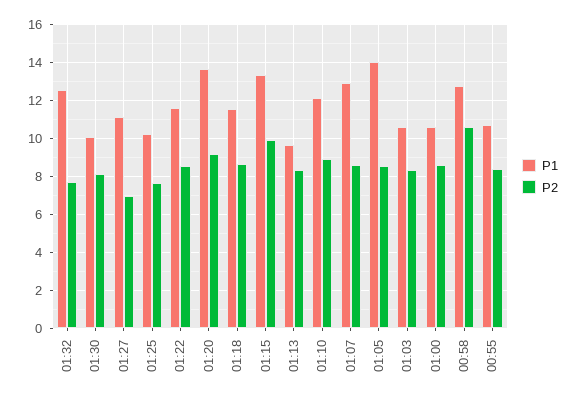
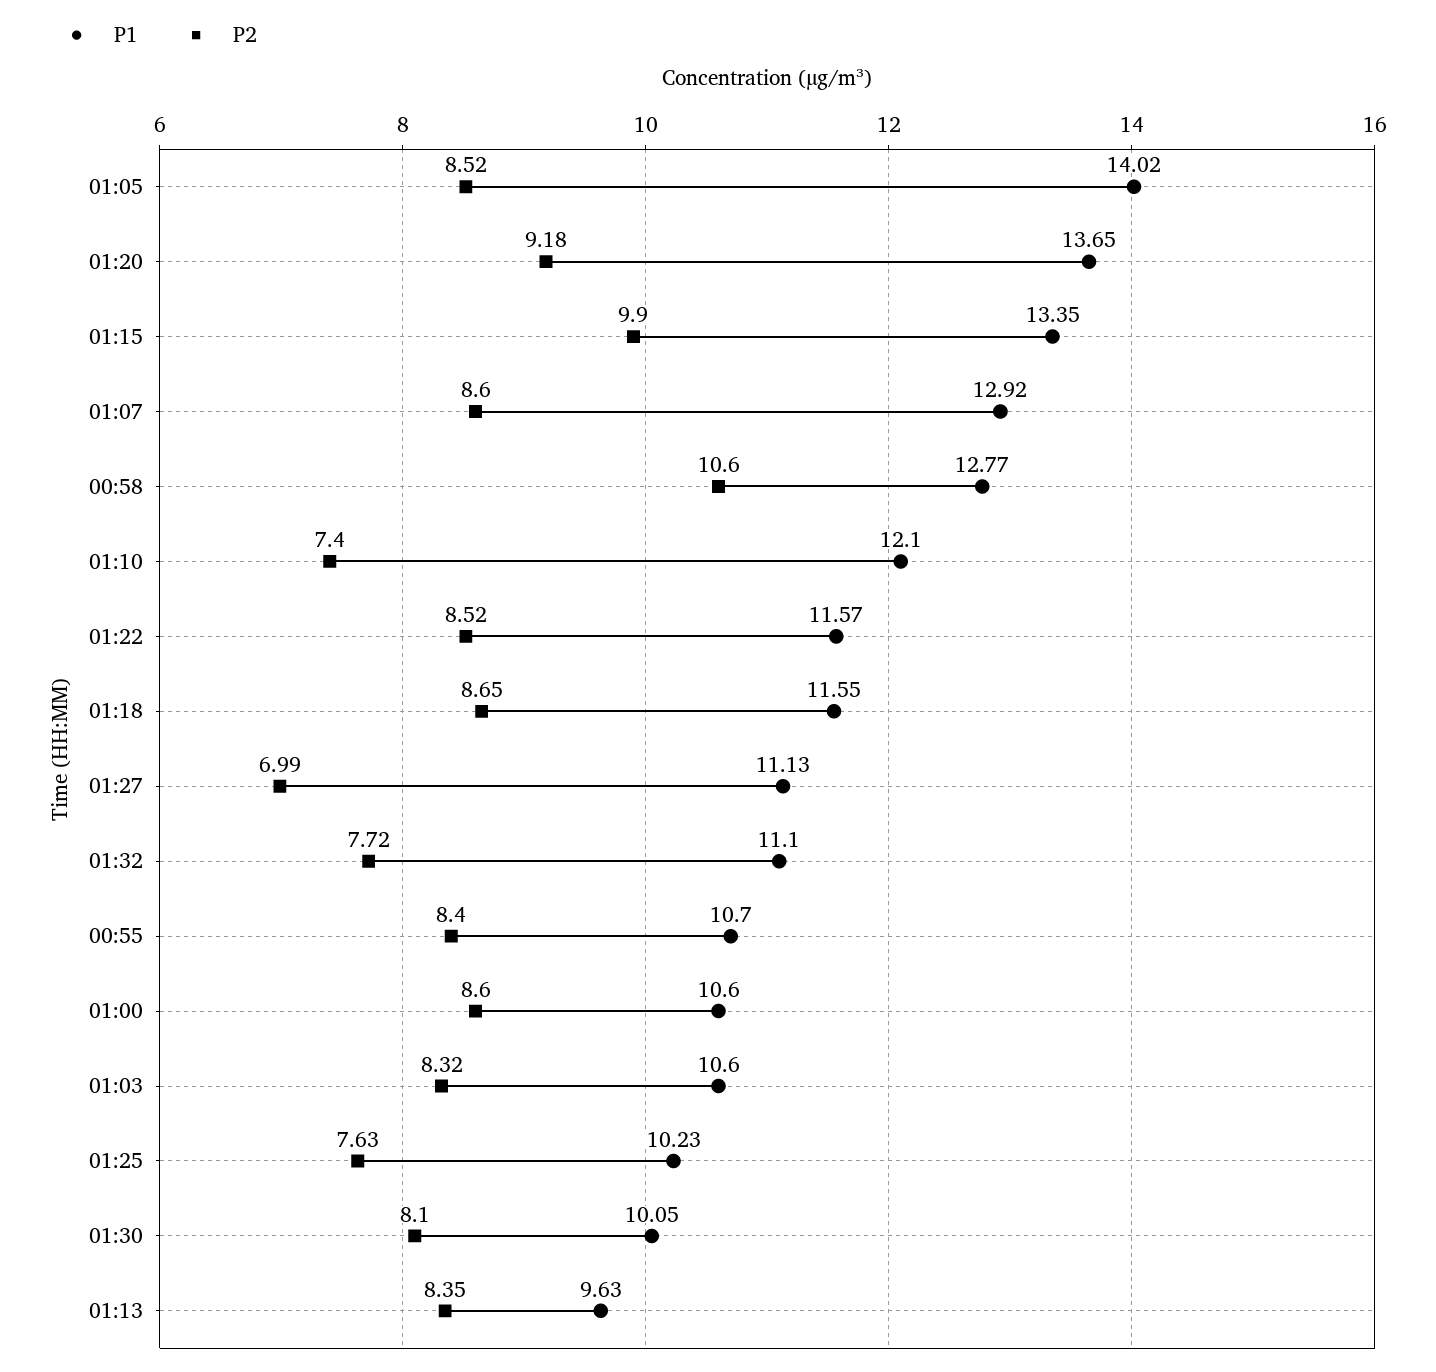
  {
    "P1": {
-     "01:32": 12.5,
+     "01:32": 11.1,
      "01:30": 10.05,
      "01:27": 11.13,
      "01:25": 10.23,
      "01:22": 11.57,
      "01:20": 13.65,
      "01:18": 11.55,
      "01:15": 13.35,
      "01:13": 9.63,
      "01:10": 12.1,
      "01:07": 12.92,
      "01:05": 14.02,
      "01:03": 10.6,
      "01:00": 10.6,
      "00:58": 12.77,
      "00:55": 10.7
    },
    "P2": {
      "01:32": 7.72,
      "01:30": 8.1,
      "01:27": 6.99,
      "01:25": 7.63,
      "01:22": 8.52,
      "01:20": 9.18,
      "01:18": 8.65,
      "01:15": 9.9,
      "01:13": 8.35,
-     "01:10": 9,
+     "01:10": 7.4,
      "01:07": 8.6,
      "01:05": 8.52,
      "01:03": 8.32,
      "01:00": 8.6,
      "00:58": 10.6,
      "00:55": 8.4
    }
  }

